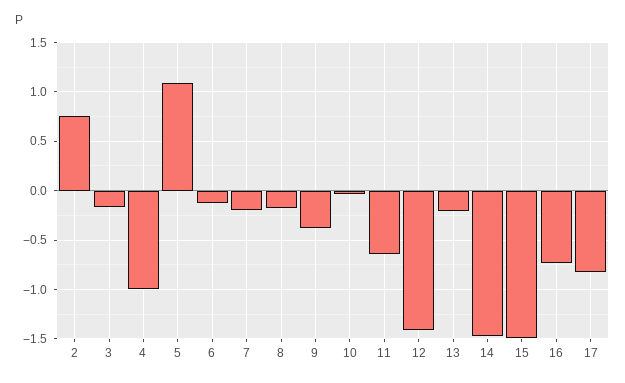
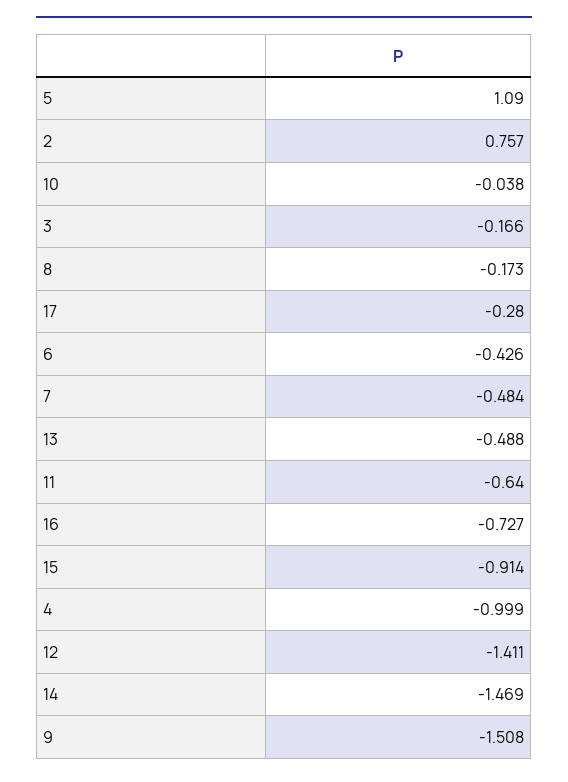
  {
    "2": 0.757,
    "3": -0.166,
    "4": -0.999,
    "5": 1.09,
-   "6": -0.1,
+   "6": -0.426,
-   "7": -0.2,
+   "7": -0.484,
    "8": -0.173,
-   "9": -0.4,
+   "9": -1.508,
    "10": -0.038,
    "11": -0.64,
    "12": -1.411,
-   "13": -0.2,
+   "13": -0.488,
    "14": -1.469,
-   "15": -1.5,
+   "15": -0.914,
    "16": -0.727,
-   "17": -0.8
+   "17": -0.28
  }

